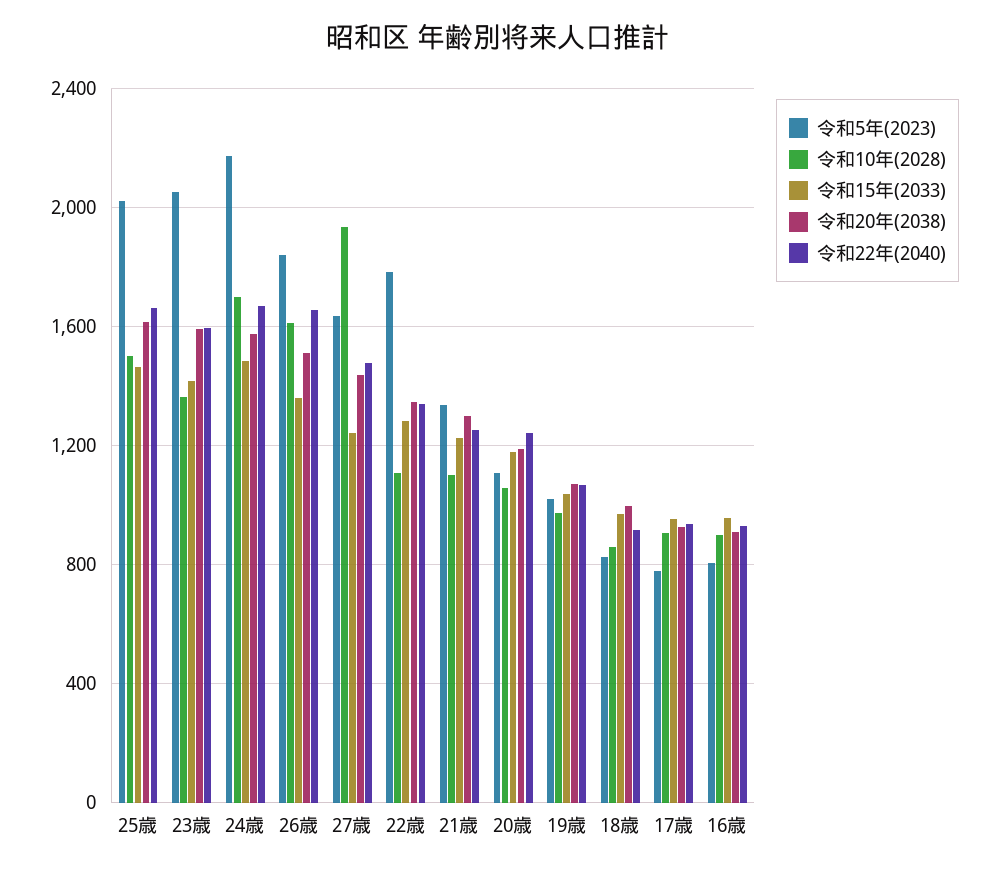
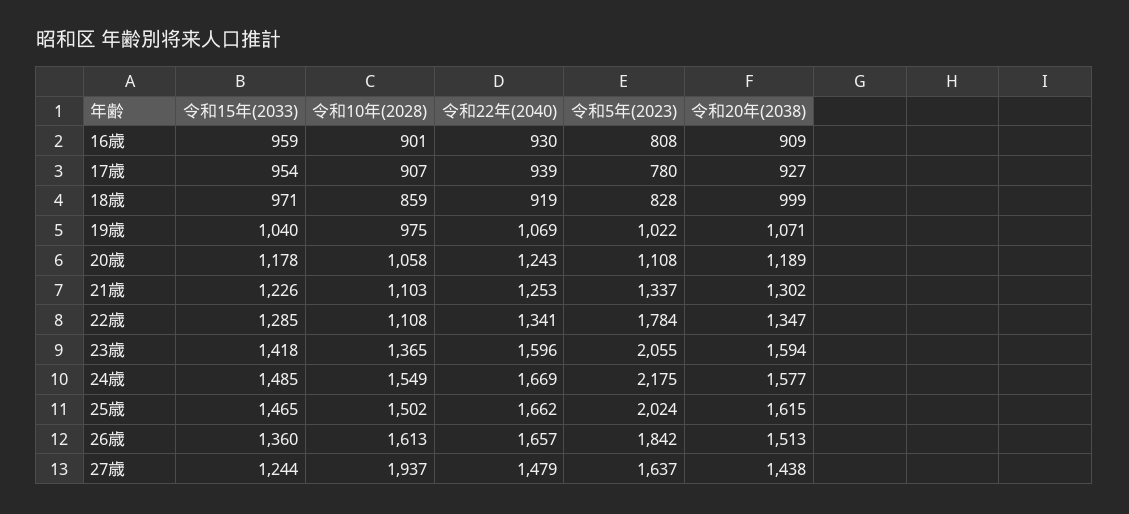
  {
    "令和5年(2023)": {
      "25歳": 2024,
      "23歳": 2055,
      "24歳": 2175,
      "26歳": 1842,
      "27歳": 1637,
      "22歳": 1784,
      "21歳": 1337,
      "20歳": 1108,
      "19歳": 1022,
      "18歳": 828,
      "17歳": 780,
      "16歳": 808
    },
    "令和10年(2028)": {
      "25歳": 1502,
      "23歳": 1365,
-     "24歳": 1700,
+     "24歳": 1549,
      "26歳": 1613,
      "27歳": 1937,
      "22歳": 1108,
      "21歳": 1103,
      "20歳": 1058,
      "19歳": 975,
      "18歳": 859,
      "17歳": 907,
      "16歳": 901
    },
    "令和15年(2033)": {
      "25歳": 1465,
      "23歳": 1418,
      "24歳": 1485,
      "26歳": 1360,
      "27歳": 1244,
      "22歳": 1285,
      "21歳": 1226,
      "20歳": 1178,
      "19歳": 1040,
      "18歳": 971,
      "17歳": 954,
      "16歳": 959
    },
    "令和20年(2038)": {
      "25歳": 1615,
      "23歳": 1594,
      "24歳": 1577,
      "26歳": 1513,
      "27歳": 1438,
      "22歳": 1347,
      "21歳": 1302,
      "20歳": 1189,
      "19歳": 1071,
      "18歳": 999,
      "17歳": 927,
      "16歳": 909
    },
    "令和22年(2040)": {
      "25歳": 1662,
      "23歳": 1596,
      "24歳": 1669,
      "26歳": 1657,
      "27歳": 1479,
      "22歳": 1341,
      "21歳": 1253,
      "20歳": 1243,
      "19歳": 1069,
      "18歳": 919,
      "17歳": 939,
      "16歳": 930
    }
  }

